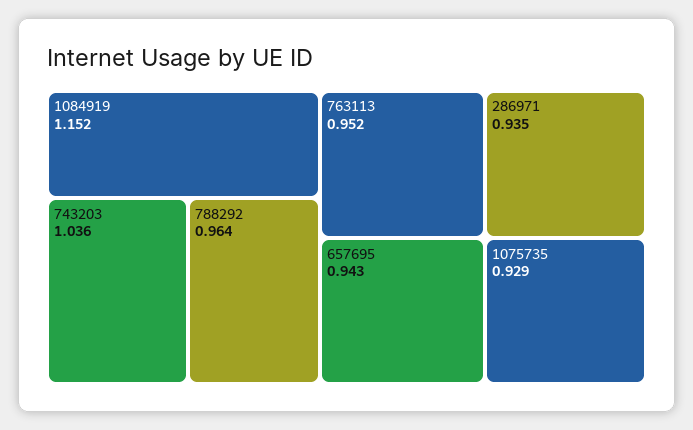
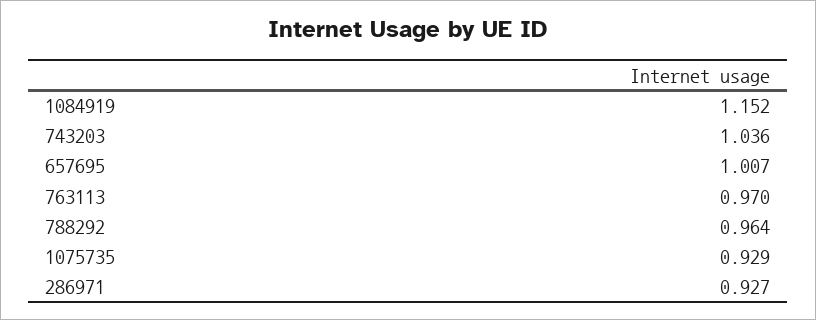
  {
    "1084919": 1.152,
    "743203": 1.036,
    "788292": 0.964,
-   "763113": 0.952,
+   "763113": 0.97,
-   "657695": 0.943,
+   "657695": 1.007,
-   "286971": 0.935,
+   "286971": 0.927,
    "1075735": 0.929
  }

